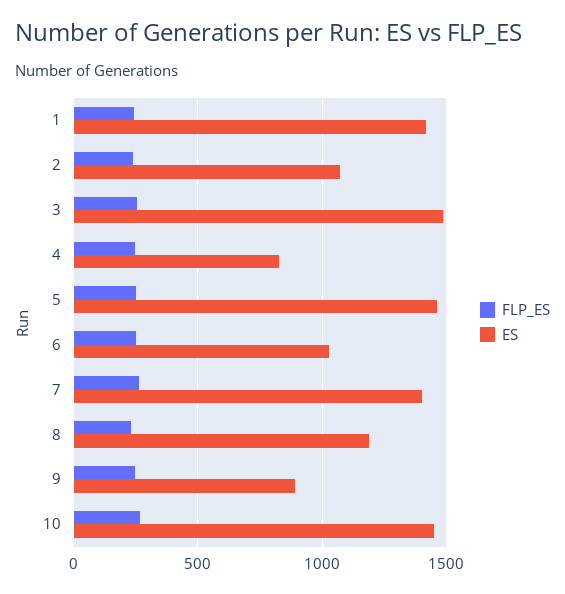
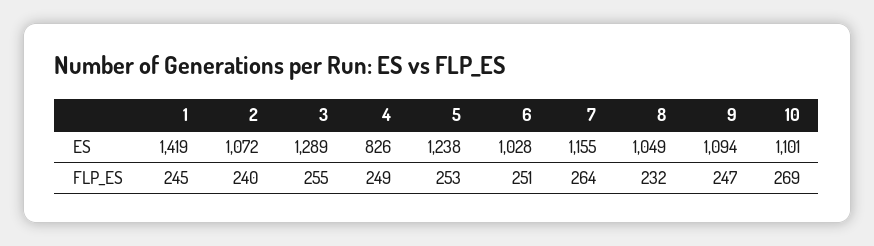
  {
    "FLP_ES": {
      "1": 245,
      "2": 240,
      "3": 255,
      "4": 249,
      "5": 253,
      "6": 251,
      "7": 264,
      "8": 232,
      "9": 247,
      "10": 269
    },
    "ES": {
      "1": 1419,
      "2": 1072,
-     "3": 1500,
+     "3": 1289,
      "4": 826,
-     "5": 1450,
+     "5": 1238,
      "6": 1028,
-     "7": 1400,
+     "7": 1155,
-     "8": 1200,
+     "8": 1049,
-     "9": 900,
+     "9": 1094,
-     "10": 1450
+     "10": 1101
    }
  }

